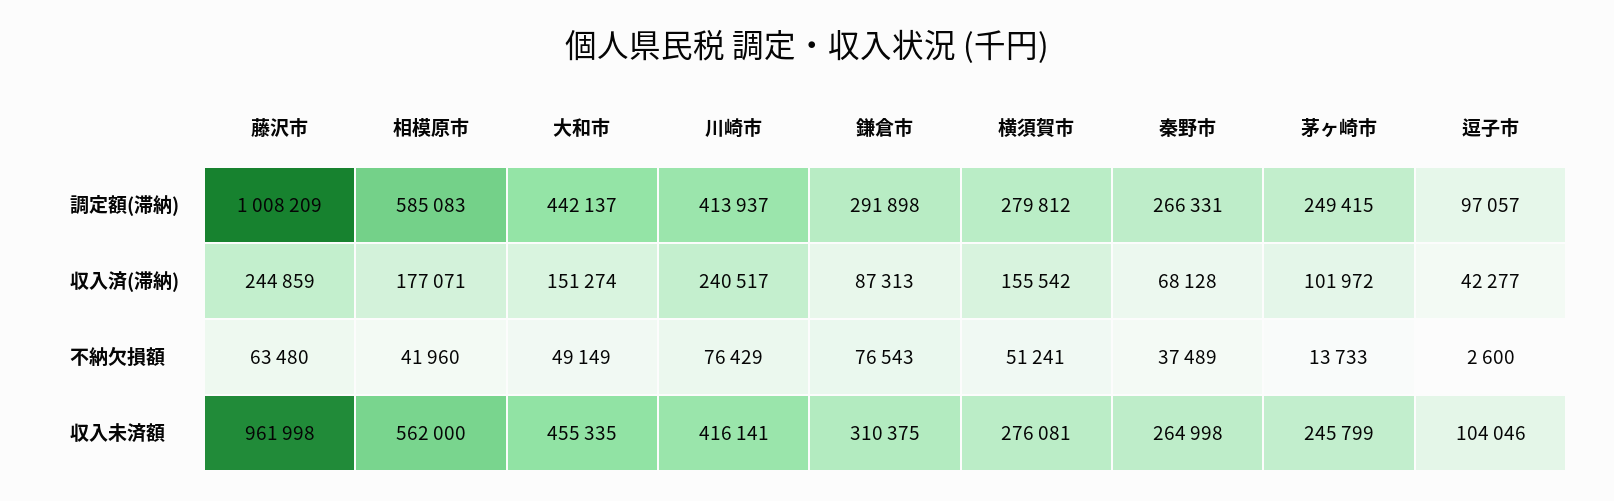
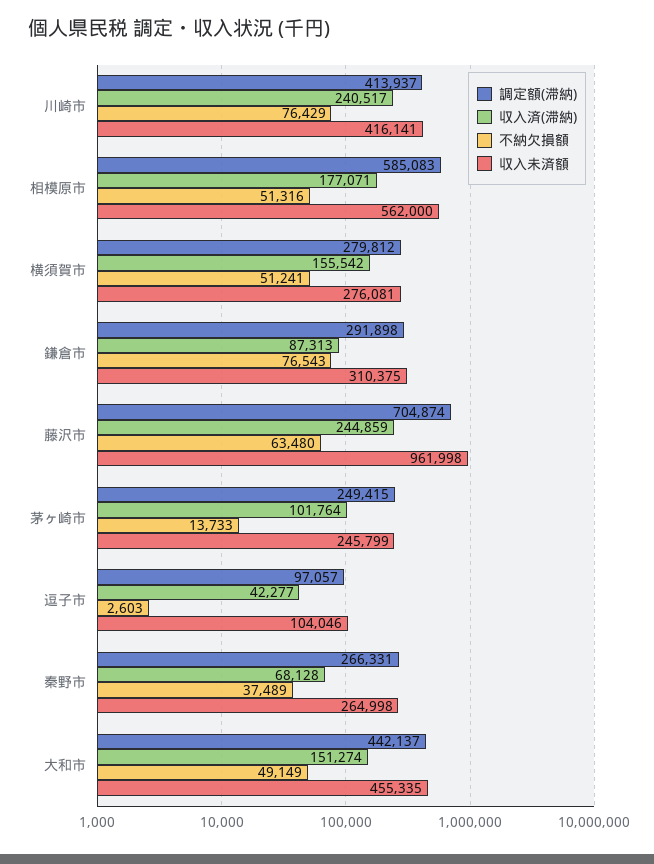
  {
    "調定額(滞納)": {
-     "藤沢市": 1008209,
+     "藤沢市": 704874,
      "相模原市": 585083,
      "大和市": 442137,
      "川崎市": 413937,
      "鎌倉市": 291898,
      "横須賀市": 279812,
      "秦野市": 266331,
      "茅ヶ崎市": 249415,
      "逗子市": 97057
    },
    "収入済(滞納)": {
      "藤沢市": 244859,
      "相模原市": 177071,
      "大和市": 151274,
      "川崎市": 240517,
      "鎌倉市": 87313,
      "横須賀市": 155542,
      "秦野市": 68128,
-     "茅ヶ崎市": 101972,
+     "茅ヶ崎市": 101764,
      "逗子市": 42277
    },
    "不納欠損額": {
      "藤沢市": 63480,
-     "相模原市": 41960,
+     "相模原市": 51316,
      "大和市": 49149,
      "川崎市": 76429,
      "鎌倉市": 76543,
      "横須賀市": 51241,
      "秦野市": 37489,
      "茅ヶ崎市": 13733,
-     "逗子市": 2600
+     "逗子市": 2603
    },
    "収入未済額": {
      "藤沢市": 961998,
      "相模原市": 562000,
      "大和市": 455335,
      "川崎市": 416141,
      "鎌倉市": 310375,
      "横須賀市": 276081,
      "秦野市": 264998,
      "茅ヶ崎市": 245799,
      "逗子市": 104046
    }
  }

